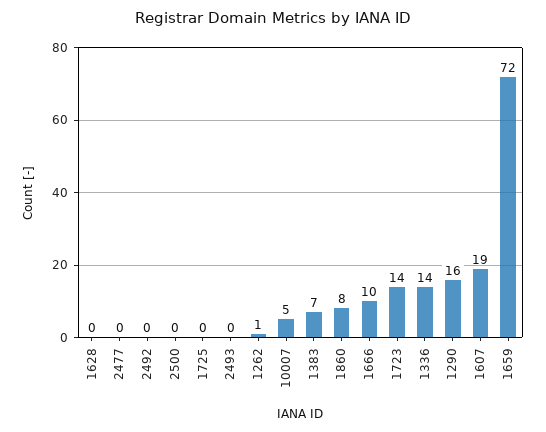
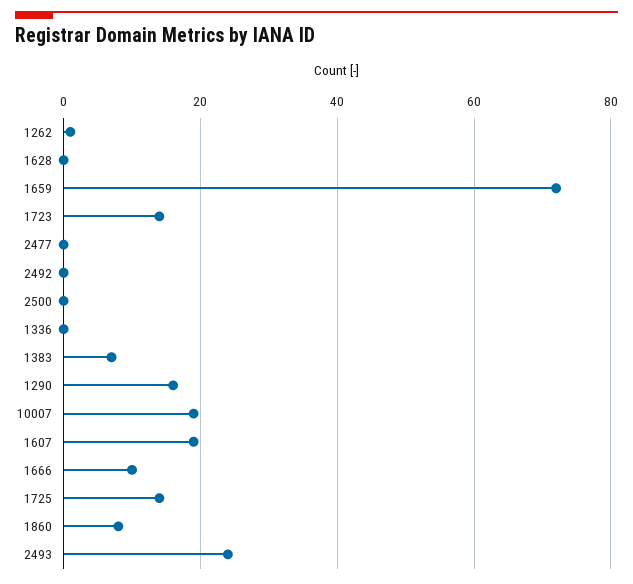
  {
    "1628": 0,
    "2477": 0,
    "2492": 0,
    "2500": 0,
-   "1725": 0,
+   "1725": 15,
-   "2493": 0,
+   "2493": 25,
    "1262": 1,
-   "10007": 5,
+   "10007": 20,
    "1383": 7,
    "1860": 8,
    "1666": 10,
    "1723": 14,
-   "1336": 14,
+   "1336": 0,
    "1290": 16,
    "1607": 19,
    "1659": 72
  }

